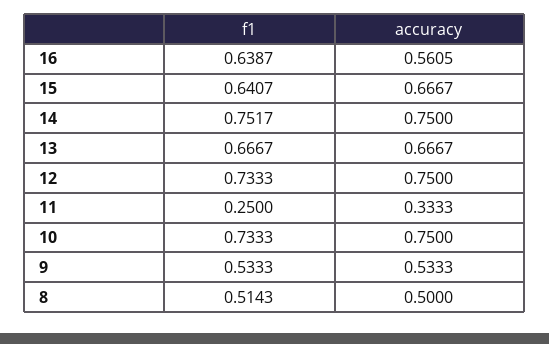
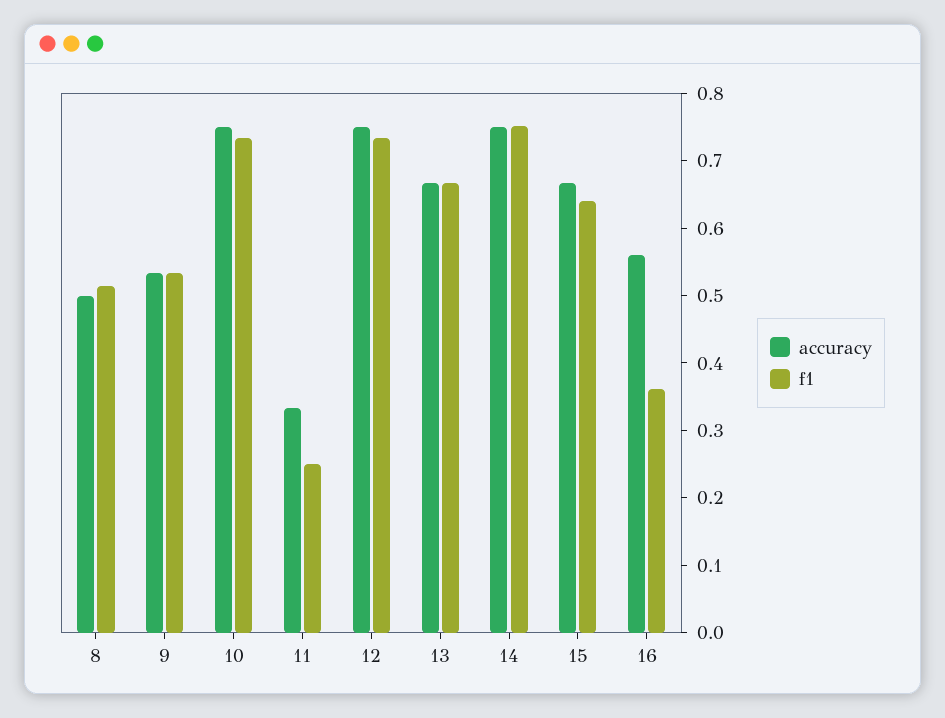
  {
    "f1": {
-     "16": 0.6387,
+     "16": 0.36,
      "15": 0.6407,
      "14": 0.7517,
      "13": 0.6667,
      "12": 0.7333,
      "11": 0.25,
      "10": 0.7333,
      "9": 0.5333,
      "8": 0.5143
    },
    "accuracy": {
      "16": 0.5605,
      "15": 0.6667,
      "14": 0.75,
      "13": 0.6667,
      "12": 0.75,
      "11": 0.3333,
      "10": 0.75,
      "9": 0.5333,
      "8": 0.5
    }
  }

